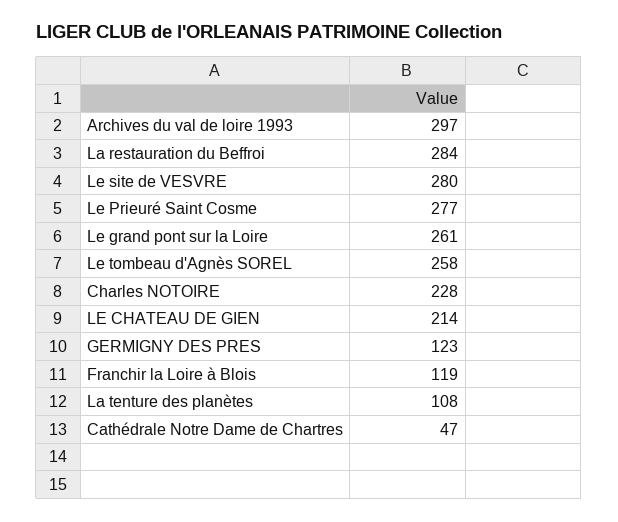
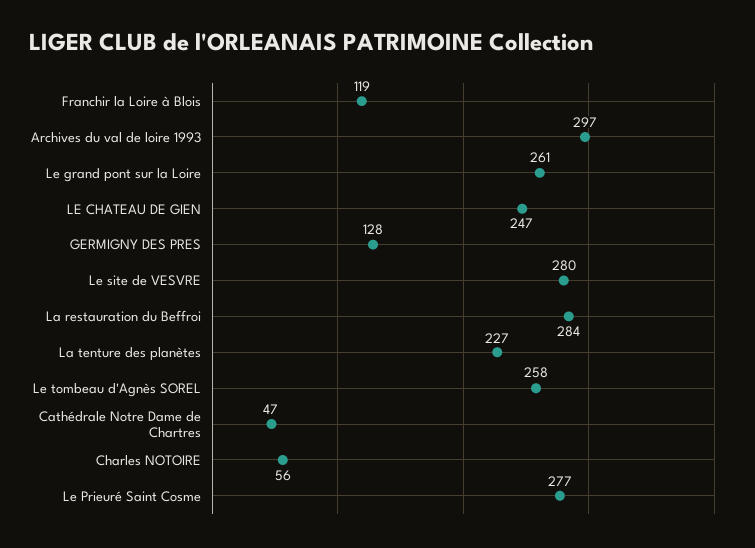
  {
    "Archives du val de loire 1993": 297,
    "La restauration du Beffroi": 284,
    "Le site de VESVRE": 280,
    "Le Prieuré Saint Cosme": 277,
    "Le grand pont sur la Loire": 261,
    "Le tombeau d'Agnès SOREL": 258,
-   "Charles NOTOIRE": 228,
+   "Charles NOTOIRE": 56,
-   "LE CHATEAU DE GIEN": 214,
+   "LE CHATEAU DE GIEN": 247,
-   "GERMIGNY DES PRES": 123,
+   "GERMIGNY DES PRES": 128,
    "Franchir la Loire à Blois": 119,
-   "La tenture des planètes": 108,
+   "La tenture des planètes": 227,
    "Cathédrale Notre Dame de Chartres": 47
  }

